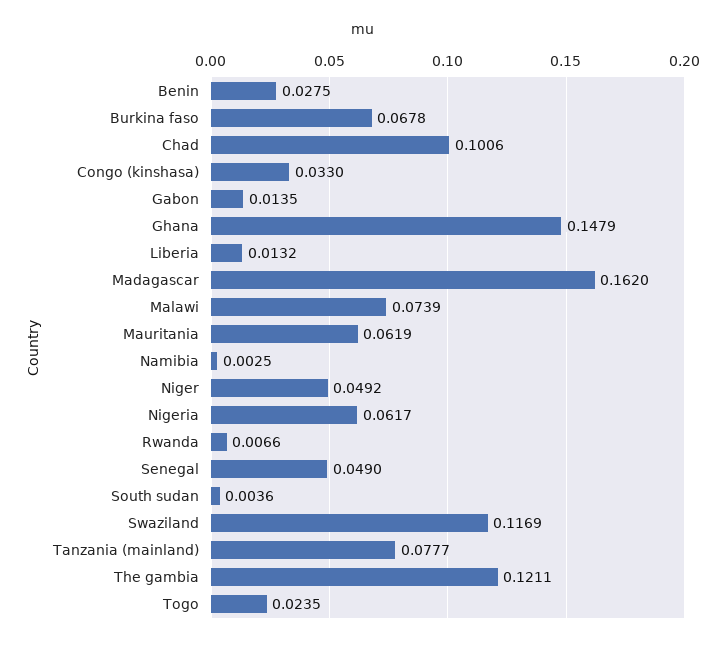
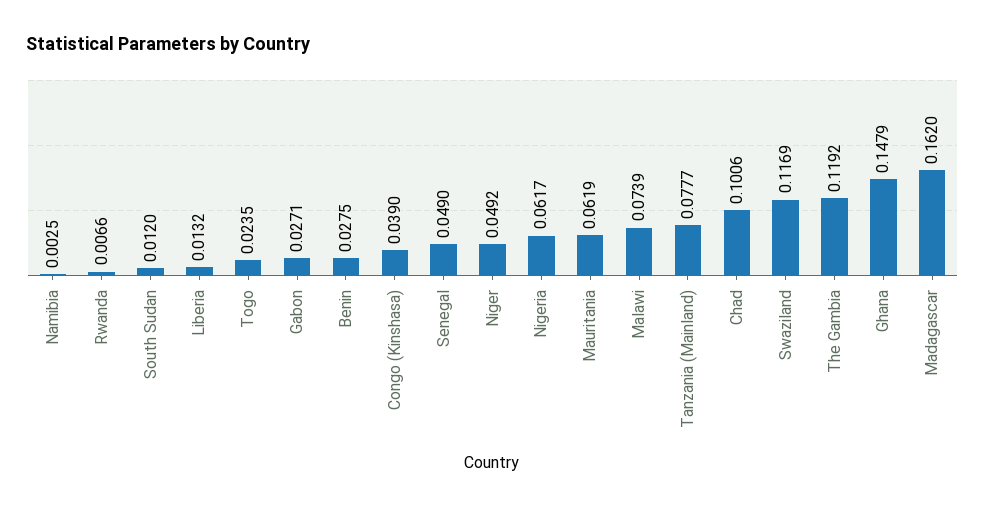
  {
    "Benin": 0.0275,
-   "Burkina faso": 0.0678,
    "Chad": 0.1006,
-   "Congo (kinshasa)": 0.033,
+   "Congo (kinshasa)": 0.039,
-   "Gabon": 0.0135,
+   "Gabon": 0.0271,
    "Ghana": 0.1479,
    "Liberia": 0.0132,
    "Madagascar": 0.162,
    "Malawi": 0.0739,
    "Mauritania": 0.0619,
    "Namibia": 0.0025,
    "Niger": 0.0492,
    "Nigeria": 0.0617,
    "Rwanda": 0.0066,
    "Senegal": 0.049,
-   "South sudan": 0.0036,
+   "South sudan": 0.012,
    "Swaziland": 0.1169,
    "Tanzania (mainland)": 0.0777,
-   "The gambia": 0.1211,
+   "The gambia": 0.1192,
    "Togo": 0.0235
  }

